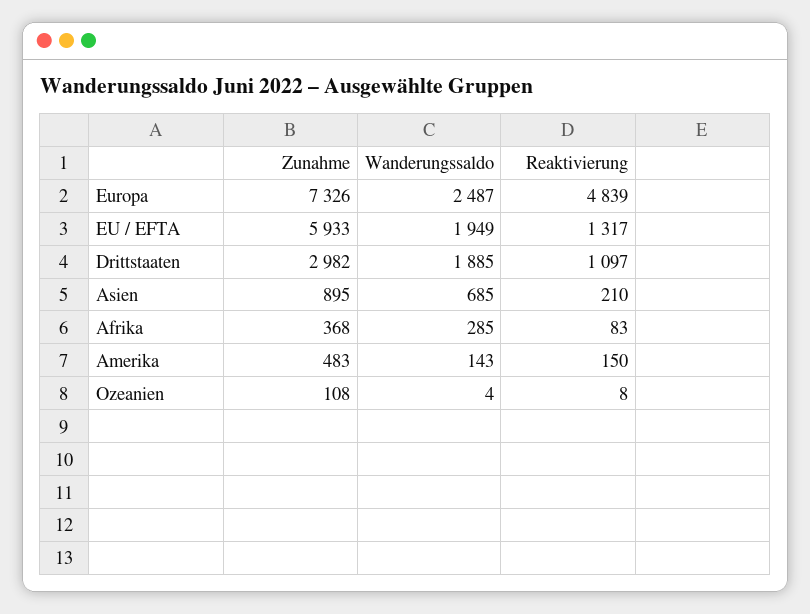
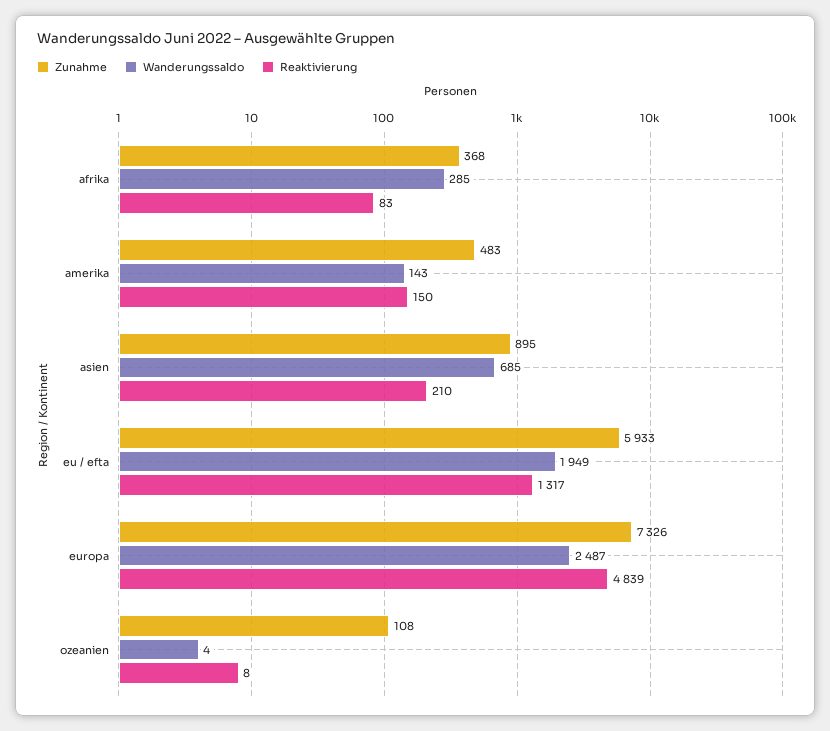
  {
    "Zunahme": {
      "Europa": 7326,
      "EU / EFTA": 5933,
-     "Drittstaaten": 2982,
      "Asien": 895,
      "Afrika": 368,
      "Amerika": 483,
      "Ozeanien": 108
    },
    "Wanderungssaldo": {
      "Europa": 2487,
      "EU / EFTA": 1949,
-     "Drittstaaten": 1885,
      "Asien": 685,
      "Afrika": 285,
      "Amerika": 143,
      "Ozeanien": 4
    },
    "Reaktivierung": {
      "Europa": 4839,
      "EU / EFTA": 1317,
-     "Drittstaaten": 1097,
      "Asien": 210,
      "Afrika": 83,
      "Amerika": 150,
      "Ozeanien": 8
    }
  }

